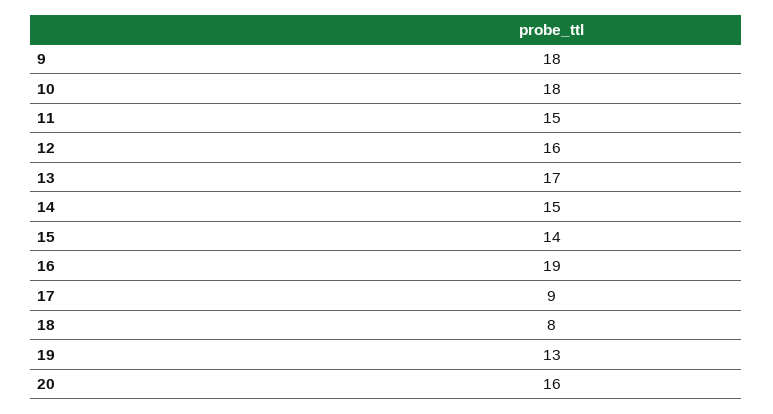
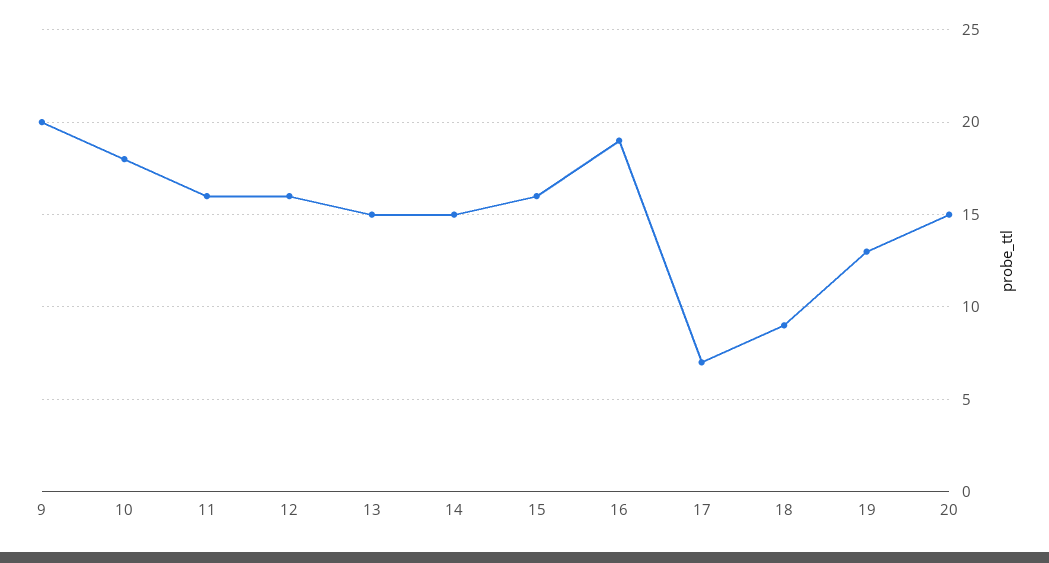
  {
-   "9": 18,
+   "9": 20,
    "10": 18,
-   "11": 15,
+   "11": 16,
    "12": 16,
-   "13": 17,
+   "13": 15,
    "14": 15,
-   "15": 14,
+   "15": 16,
    "16": 19,
-   "17": 9,
+   "17": 7,
-   "18": 8,
+   "18": 9,
    "19": 13,
-   "20": 16
+   "20": 15
  }

